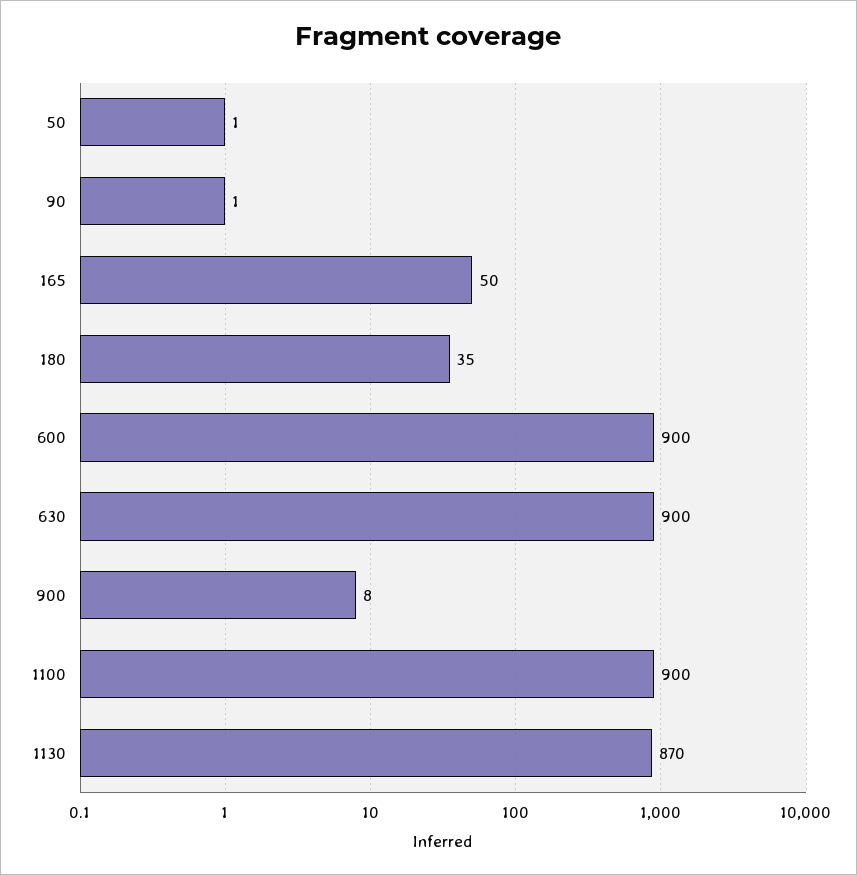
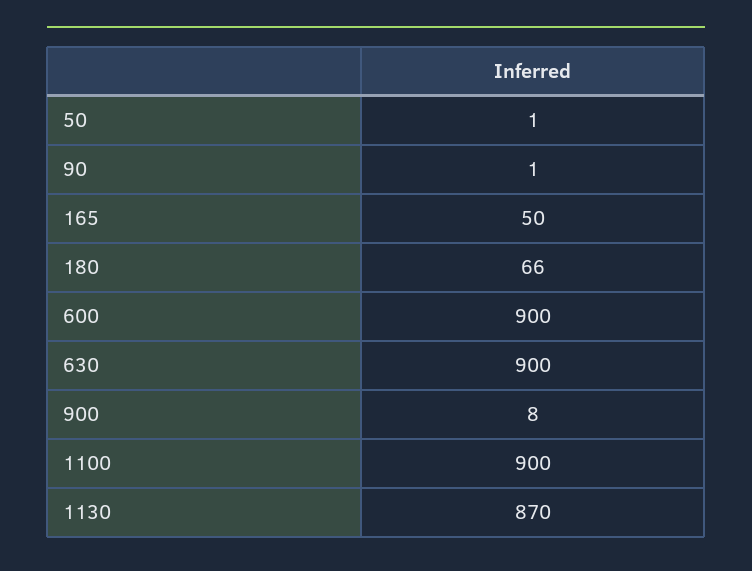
  {
    "50": 1,
    "90": 1,
    "165": 50,
-   "180": 35,
+   "180": 66,
    "600": 900,
    "630": 900,
    "900": 8,
    "1100": 900,
    "1130": 870
  }

